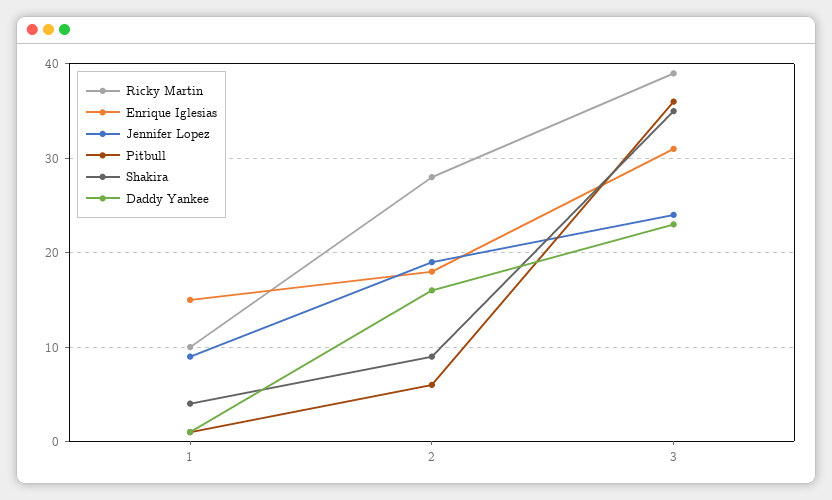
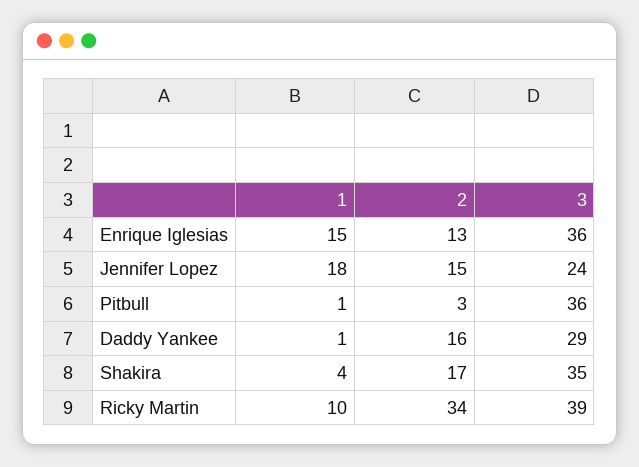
  {
    "Ricky Martin": {
      "1": 10,
-     "2": 28,
+     "2": 34,
      "3": 39
    },
    "Enrique Iglesias": {
      "1": 15,
-     "2": 18,
+     "2": 13,
-     "3": 31
+     "3": 36
    },
    "Jennifer Lopez": {
-     "1": 9,
+     "1": 18,
-     "2": 19,
+     "2": 15,
      "3": 24
    },
    "Pitbull": {
      "1": 1,
-     "2": 6,
+     "2": 3,
      "3": 36
    },
    "Shakira": {
      "1": 4,
-     "2": 9,
+     "2": 17,
      "3": 35
    },
    "Daddy Yankee": {
      "1": 1,
      "2": 16,
-     "3": 23
+     "3": 29
    }
  }

